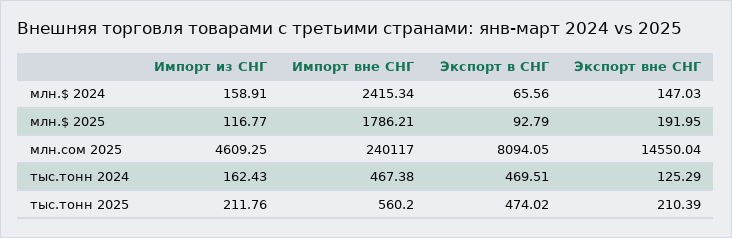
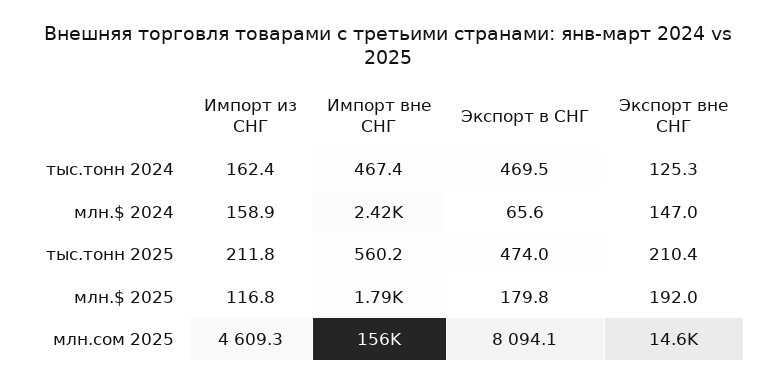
  {
    "Импорт из СНГ": {
      "млн.$ 2024": 158.91,
      "млн.$ 2025": 116.77,
      "млн.сом 2025": 4609.25,
      "тыс.тонн 2024": 162.43,
      "тыс.тонн 2025": 211.76
    },
    "Импорт вне СНГ": {
      "млн.$ 2024": 2415.34,
      "млн.$ 2025": 1786.21,
-     "млн.сом 2025": 240117,
+     "млн.сом 2025": 156000,
      "тыс.тонн 2024": 467.38,
      "тыс.тонн 2025": 560.2
    },
    "Экспорт в СНГ": {
      "млн.$ 2024": 65.56,
-     "млн.$ 2025": 92.79,
+     "млн.$ 2025": 179.8,
      "млн.сом 2025": 8094.05,
      "тыс.тонн 2024": 469.51,
      "тыс.тонн 2025": 474.02
    },
    "Экспорт вне СНГ": {
      "млн.$ 2024": 147.03,
      "млн.$ 2025": 191.95,
      "млн.сом 2025": 14550.04,
      "тыс.тонн 2024": 125.29,
      "тыс.тонн 2025": 210.39
    }
  }

